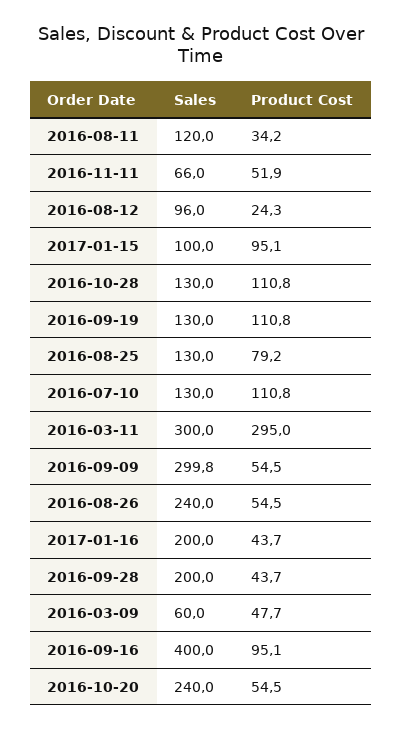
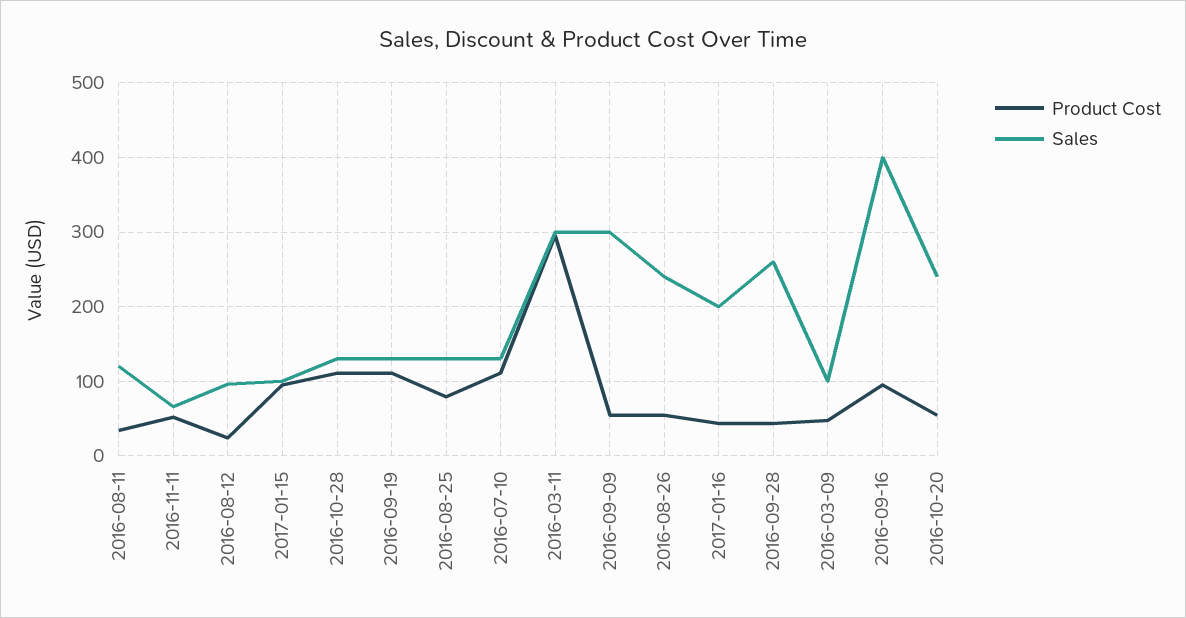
  {
    "Sales": {
      "2016-08-11": 120,
      "2016-11-11": 66,
      "2016-08-12": 96,
      "2017-01-15": 100,
      "2016-10-28": 130,
      "2016-09-19": 130,
      "2016-08-25": 130,
      "2016-07-10": 130,
      "2016-03-11": 300,
      "2016-09-09": 299.8,
      "2016-08-26": 240,
      "2017-01-16": 200,
-     "2016-09-28": 200,
+     "2016-09-28": 260,
-     "2016-03-09": 60,
+     "2016-03-09": 100,
      "2016-09-16": 400,
      "2016-10-20": 240
    },
    "Product Cost": {
      "2016-08-11": 34.2,
      "2016-11-11": 51.9,
      "2016-08-12": 24.3,
      "2017-01-15": 95.1,
      "2016-10-28": 110.8,
      "2016-09-19": 110.8,
      "2016-08-25": 79.2,
      "2016-07-10": 110.8,
      "2016-03-11": 295,
      "2016-09-09": 54.5,
      "2016-08-26": 54.5,
      "2017-01-16": 43.7,
      "2016-09-28": 43.7,
      "2016-03-09": 47.7,
      "2016-09-16": 95.1,
      "2016-10-20": 54.5
    }
  }

